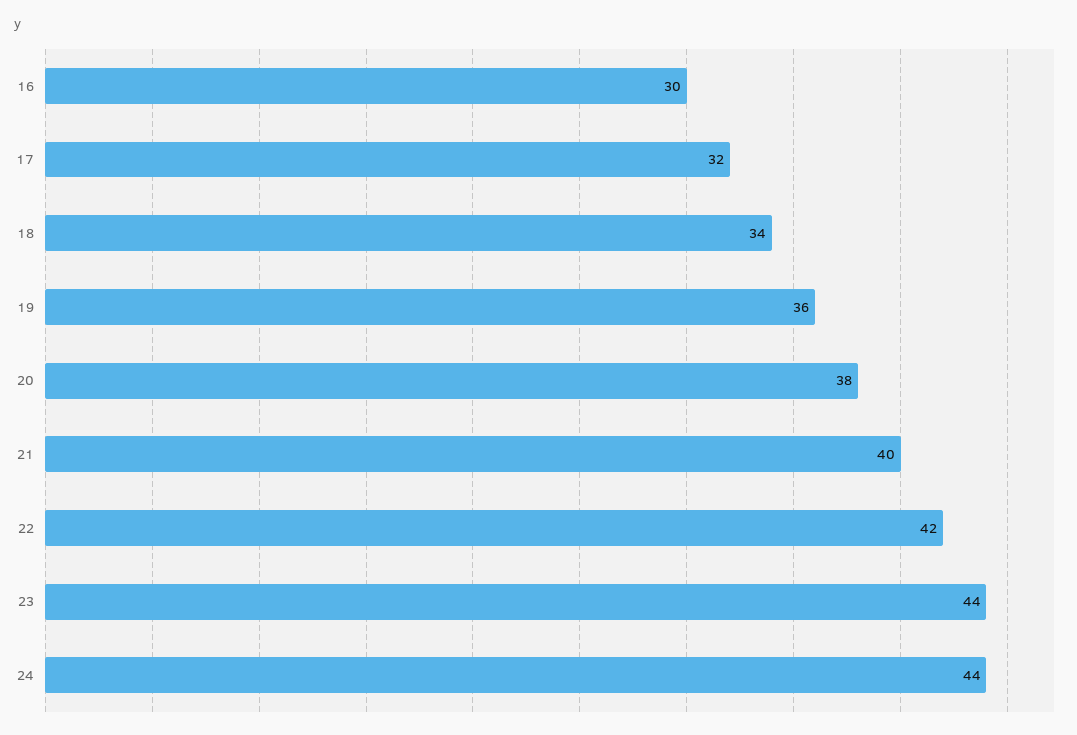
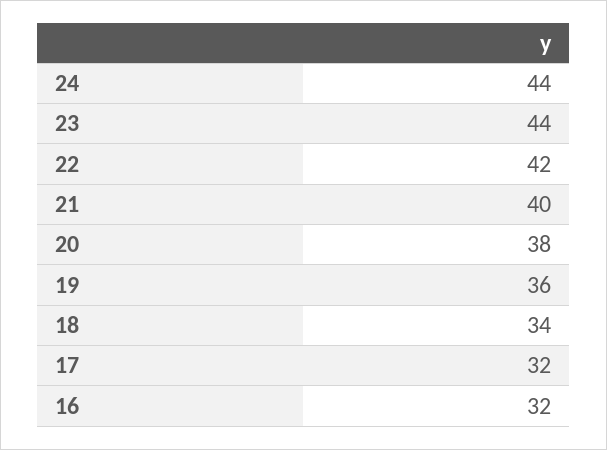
  {
-   "16": 30,
+   "16": 32,
    "17": 32,
    "18": 34,
    "19": 36,
    "20": 38,
    "21": 40,
    "22": 42,
    "23": 44,
    "24": 44
  }

